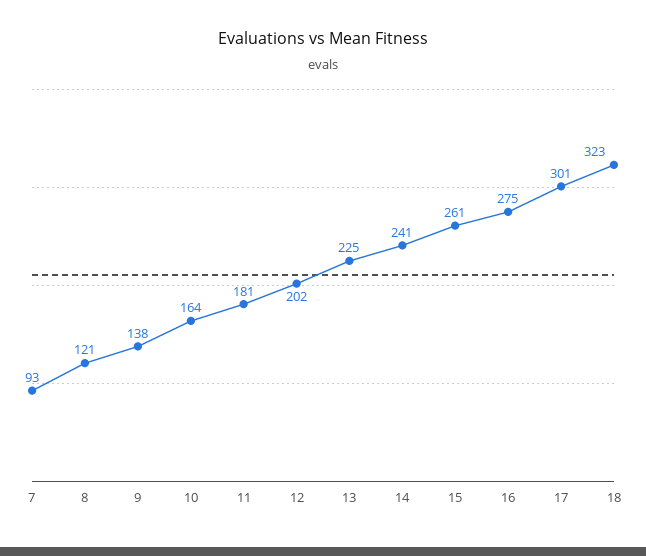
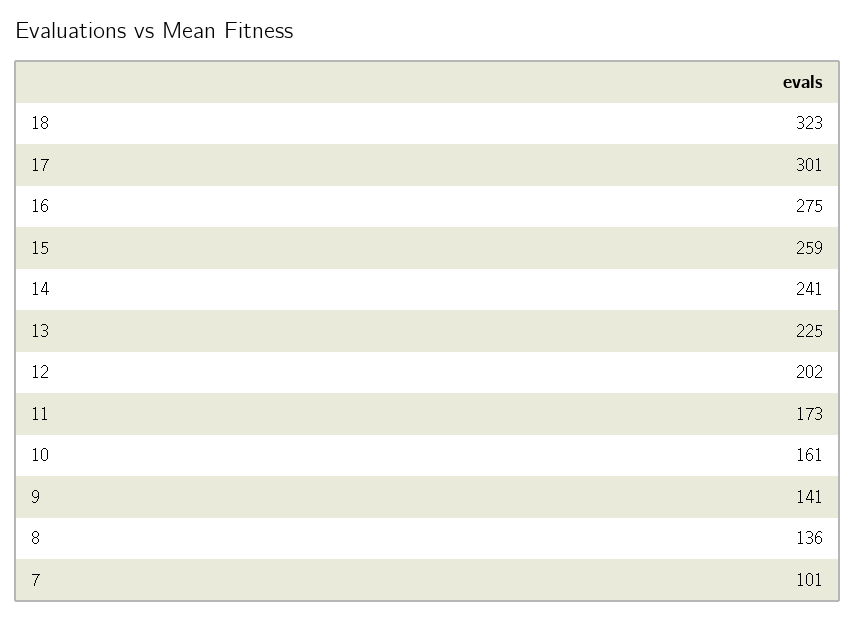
  {
-   "7": 93,
+   "7": 101,
-   "8": 121,
+   "8": 136,
-   "9": 138,
+   "9": 141,
-   "10": 164,
+   "10": 161,
-   "11": 181,
+   "11": 173,
    "12": 202,
    "13": 225,
    "14": 241,
-   "15": 261,
+   "15": 259,
    "16": 275,
    "17": 301,
    "18": 323
  }

